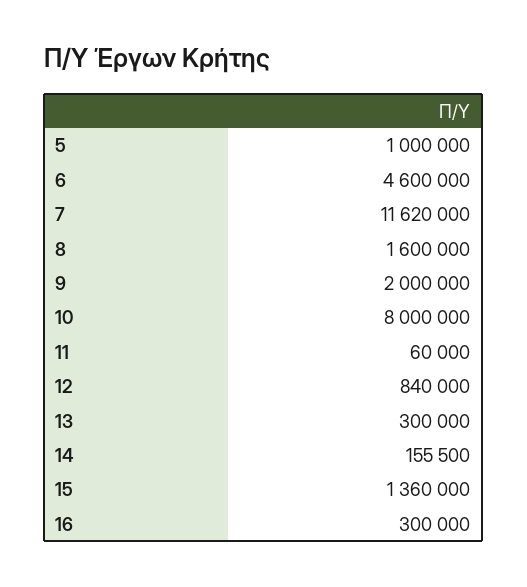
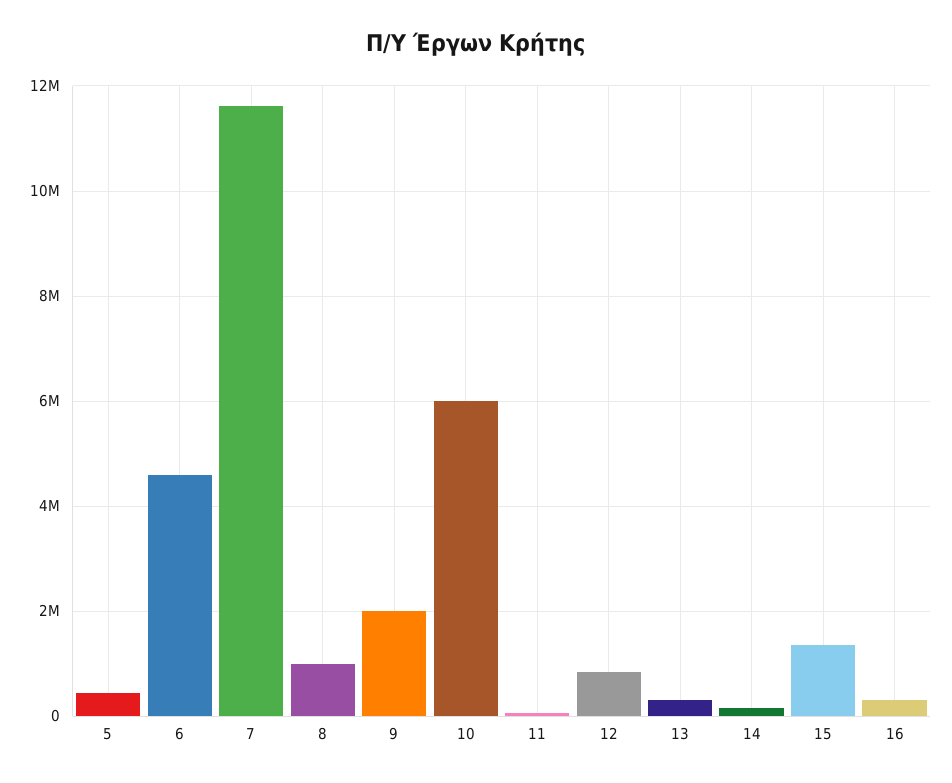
  {
-   "5": 1000000,
+   "5": 400000,
    "6": 4600000,
    "7": 11620000,
-   "8": 1600000,
+   "8": 1000000,
    "9": 2000000,
-   "10": 8000000,
+   "10": 6000000,
    "11": 60000,
    "12": 840000,
    "13": 300000,
    "14": 155500,
    "15": 1360000,
    "16": 300000
  }

